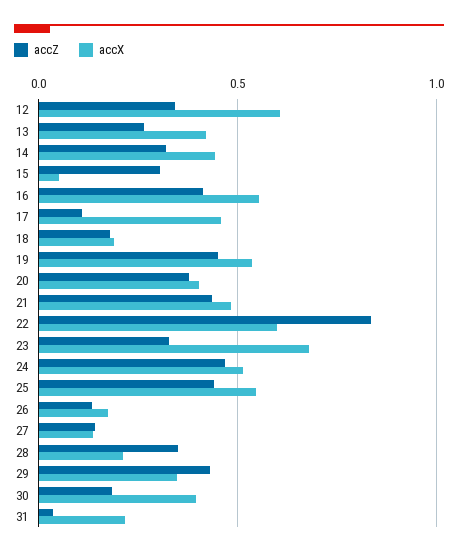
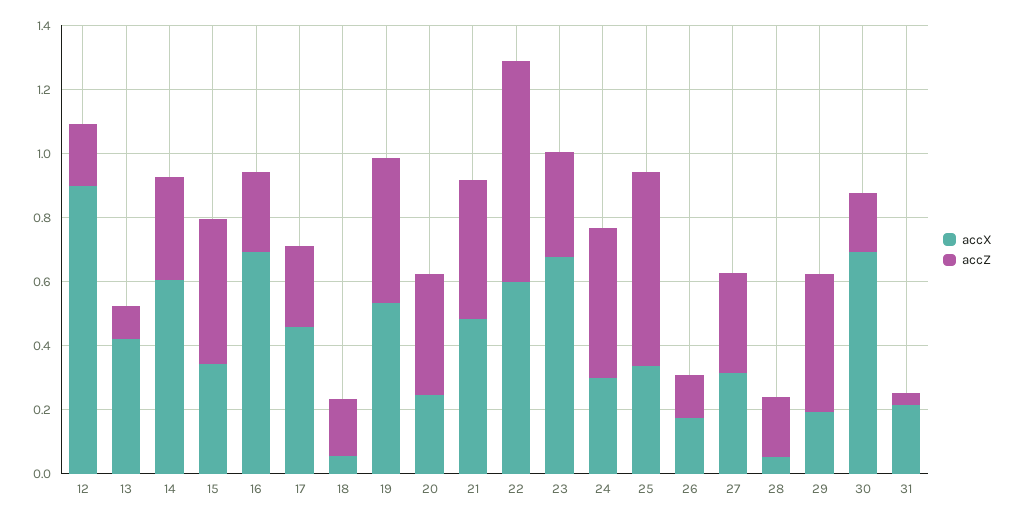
  {
    "accZ": {
-     "12": 0.35,
+     "12": 0.2,
-     "13": 0.25,
+     "13": 0.1,
      "14": 0.3,
-     "15": 0.3,
+     "15": 0.45,
-     "16": 0.4,
+     "16": 0.25,
-     "17": 0.1,
+     "17": 0.25,
      "18": 0.2,
      "19": 0.45,
      "20": 0.4,
      "21": 0.45,
-     "22": 0.85,
+     "22": 0.7,
      "23": 0.35,
      "24": 0.45,
-     "25": 0.45,
+     "25": 0.6,
      "26": 0.15,
-     "27": 0.15,
+     "27": 0.3,
-     "28": 0.35,
+     "28": 0.2,
      "29": 0.45,
      "30": 0.2,
      "31": 0.05
    },
    "accX": {
-     "12": 0.6,
+     "12": 0.9,
      "13": 0.4,
-     "14": 0.45,
+     "14": 0.6,
-     "15": 0.05,
+     "15": 0.35,
-     "16": 0.55,
+     "16": 0.7,
      "17": 0.45,
-     "18": 0.2,
+     "18": 0.05,
      "19": 0.55,
-     "20": 0.4,
+     "20": 0.25,
      "21": 0.5,
      "22": 0.6,
      "23": 0.7,
-     "24": 0.5,
+     "24": 0.3,
-     "25": 0.55,
+     "25": 0.35,
      "26": 0.2,
-     "27": 0.15,
+     "27": 0.3,
-     "28": 0.2,
+     "28": 0.05,
-     "29": 0.35,
+     "29": 0.2,
-     "30": 0.4,
+     "30": 0.7,
      "31": 0.2
    }
  }

